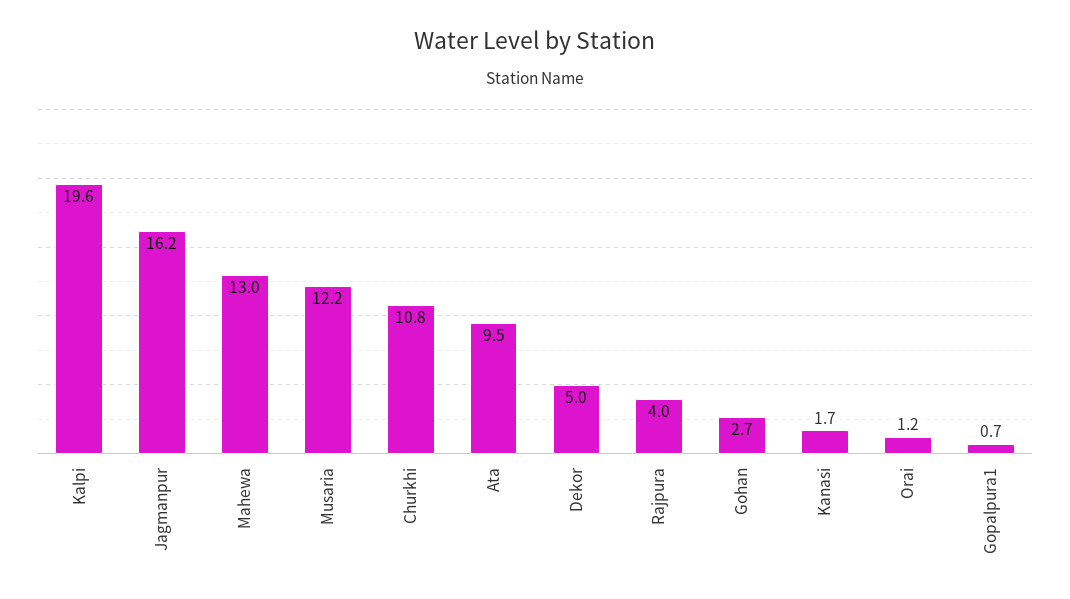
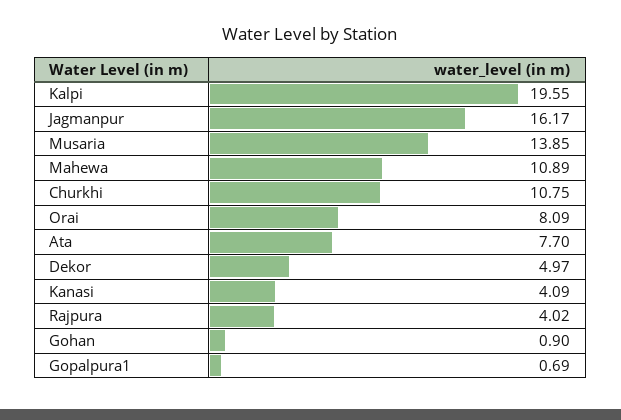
  {
    "Kalpi": 19.55,
    "Jagmanpur": 16.17,
-   "Mahewa": 13,
+   "Mahewa": 10.89,
-   "Musaria": 12.2,
+   "Musaria": 13.85,
    "Churkhi": 10.75,
-   "Ata": 9.5,
+   "Ata": 7.7,
    "Dekor": 4.97,
    "Rajpura": 4.02,
-   "Gohan": 2.7,
+   "Gohan": 0.9,
-   "Kanasi": 1.7,
+   "Kanasi": 4.09,
-   "Orai": 1.2,
+   "Orai": 8.09,
    "Gopalpura1": 0.69
  }

